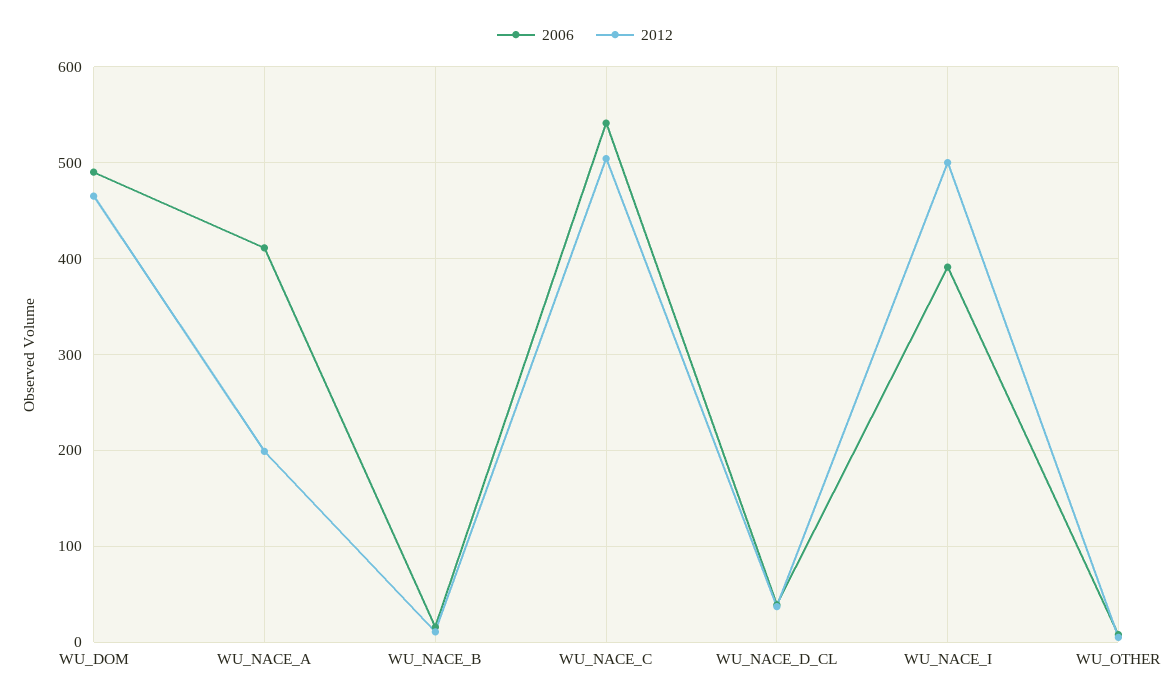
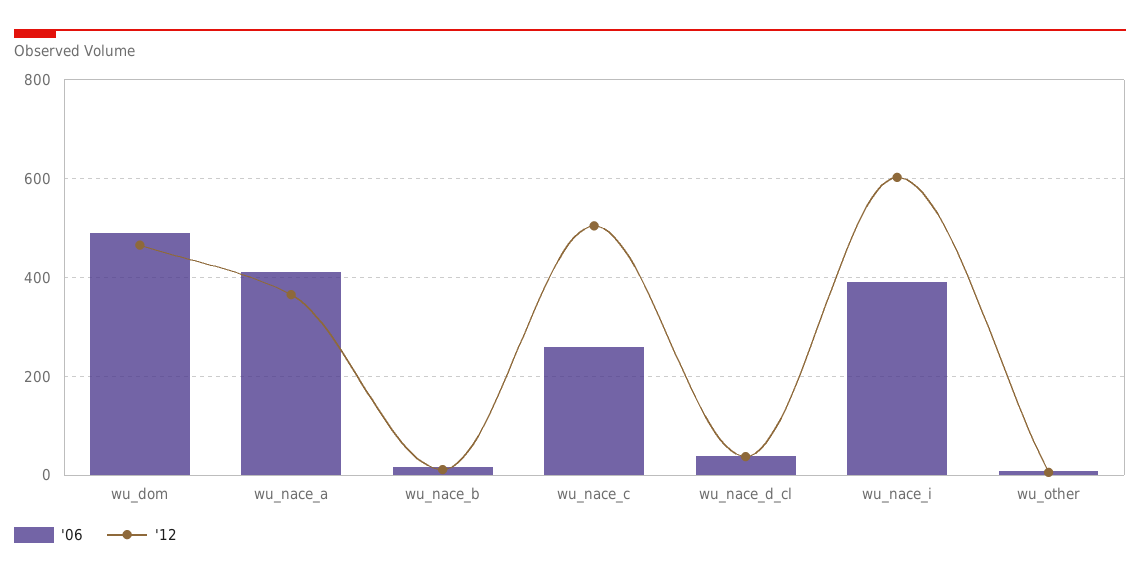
  {
    "2006": {
      "WU_DOM": 490,
      "WU_NACE_A": 410,
      "WU_NACE_B": 20,
-     "WU_NACE_C": 540,
+     "WU_NACE_C": 260,
      "WU_NACE_D_CL": 40,
      "WU_NACE_I": 390,
      "WU_OTHER": 10
    },
    "2012": {
      "WU_DOM": 470,
-     "WU_NACE_A": 200,
+     "WU_NACE_A": 360,
      "WU_NACE_B": 10,
      "WU_NACE_C": 500,
      "WU_NACE_D_CL": 40,
-     "WU_NACE_I": 500,
+     "WU_NACE_I": 600,
      "WU_OTHER": 10
    }
  }

